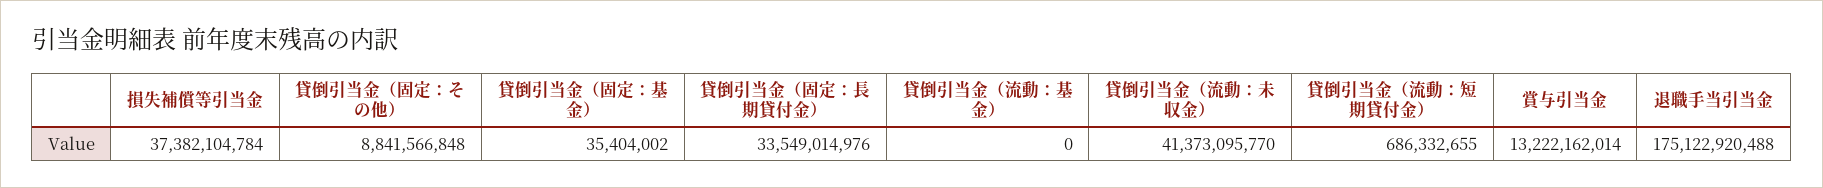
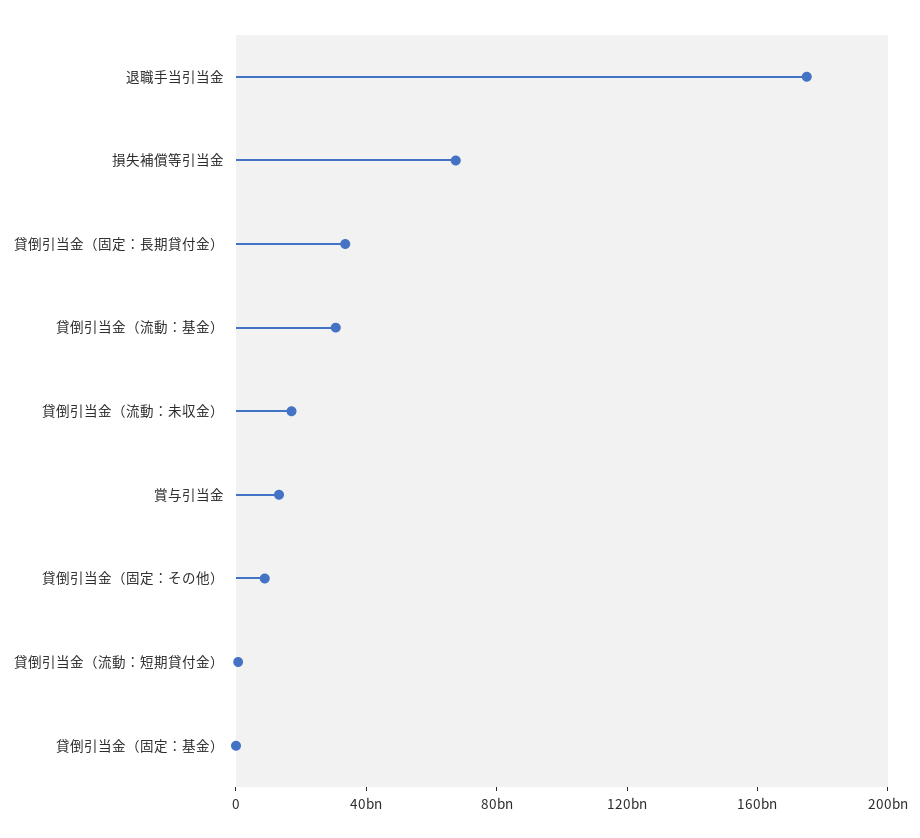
  {
-   "損失補償等引当金": 37382104784,
+   "損失補償等引当金": 70000000000,
    "貸倒引当金（固定：その他）": 8841566848,
    "貸倒引当金（固定：基金）": 35404002,
    "貸倒引当金（固定：長期貸付金）": 33549014976,
-   "貸倒引当金（流動：基金）": 0,
+   "貸倒引当金（流動：基金）": 30000000000,
-   "貸倒引当金（流動：未収金）": 41373095770,
+   "貸倒引当金（流動：未収金）": 20000000000,
    "貸倒引当金（流動：短期貸付金）": 686332655,
    "賞与引当金": 13222162014,
    "退職手当引当金": 175122920488
  }

